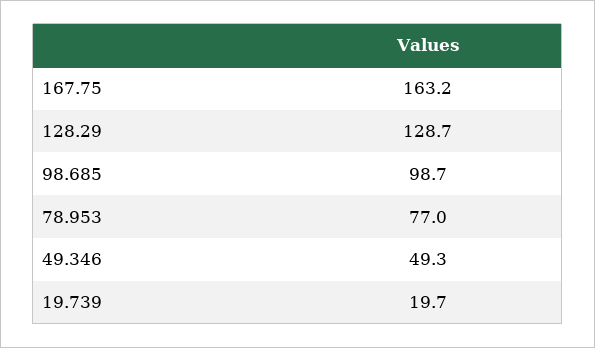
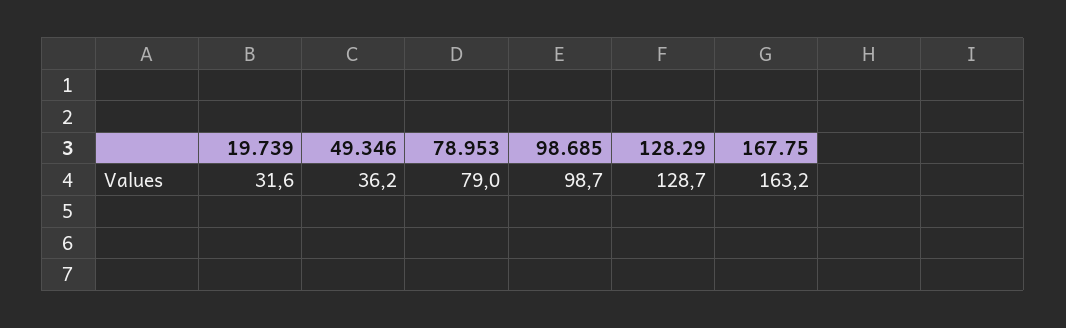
  {
    "167.75": 163.2,
    "128.29": 128.7,
    "98.685": 98.7,
-   "78.953": 77,
+   "78.953": 79,
-   "49.346": 49.3,
+   "49.346": 36.2,
-   "19.739": 19.7
+   "19.739": 31.6
  }

